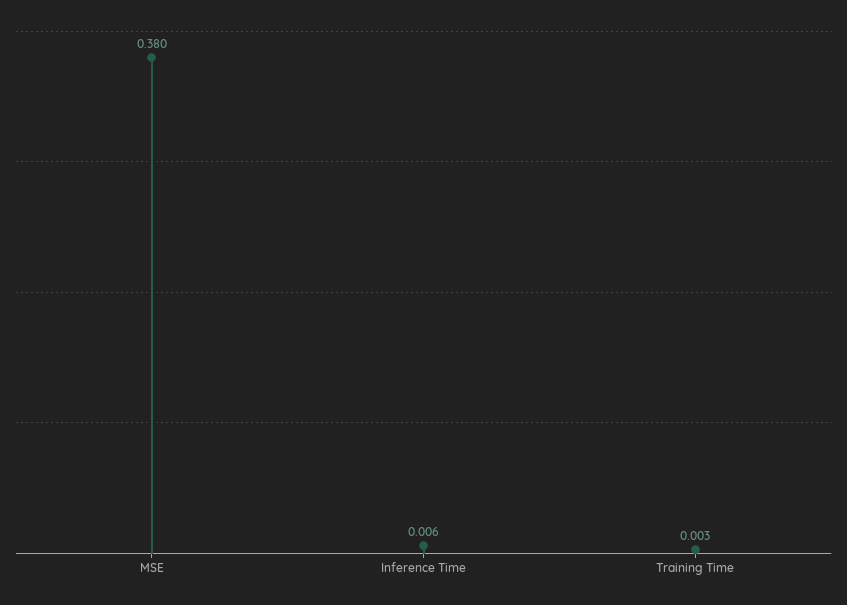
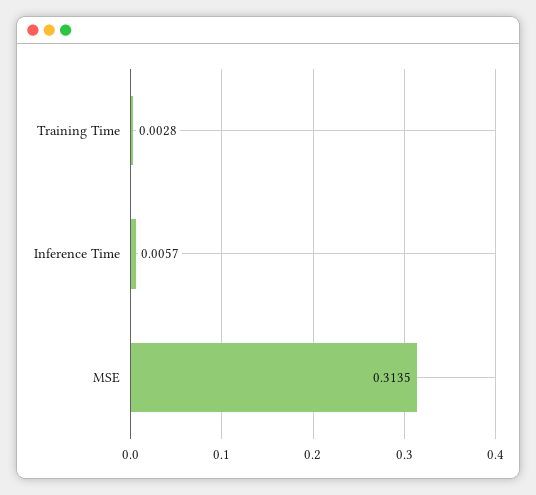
  {
-   "MSE": 0.38,
+   "MSE": 0.3135,
    "Inference Time": 0.0057,
    "Training Time": 0.0028
  }

